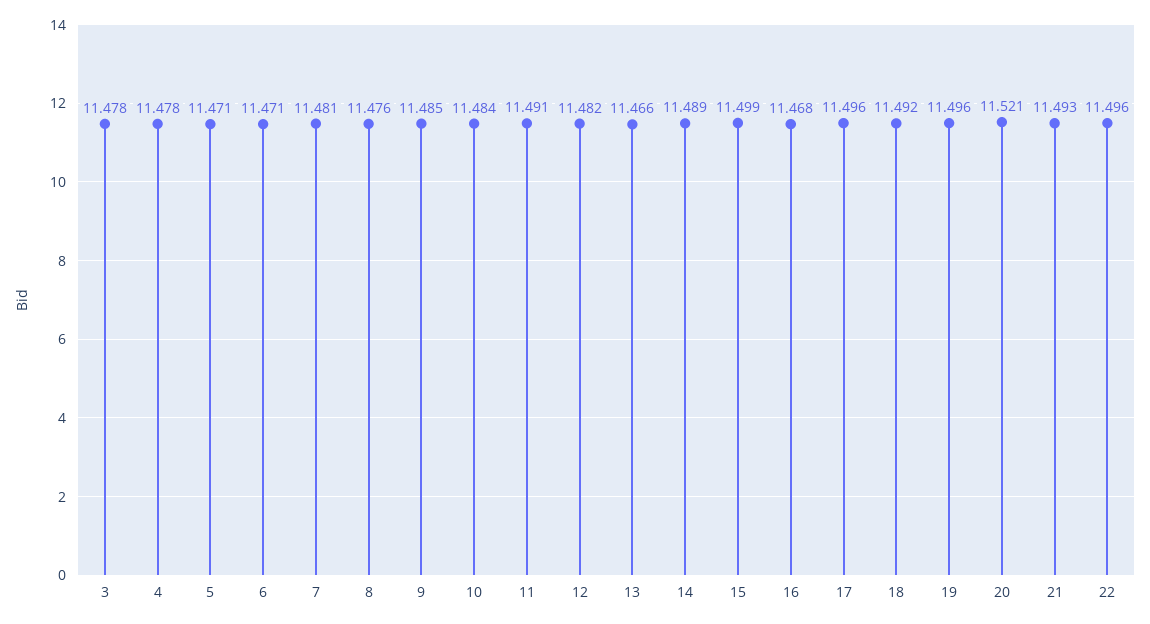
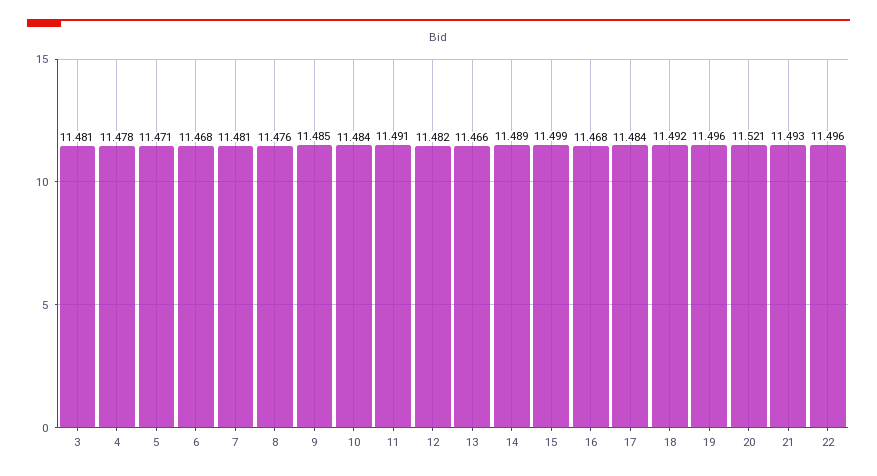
  {
-   "3": 11.478,
+   "3": 11.481,
    "4": 11.478,
    "5": 11.471,
-   "6": 11.471,
+   "6": 11.468,
    "7": 11.481,
    "8": 11.476,
    "9": 11.485,
    "10": 11.484,
    "11": 11.491,
    "12": 11.482,
    "13": 11.466,
    "14": 11.489,
    "15": 11.499,
    "16": 11.468,
-   "17": 11.496,
+   "17": 11.484,
    "18": 11.492,
    "19": 11.496,
    "20": 11.521,
    "21": 11.493,
    "22": 11.496
  }

